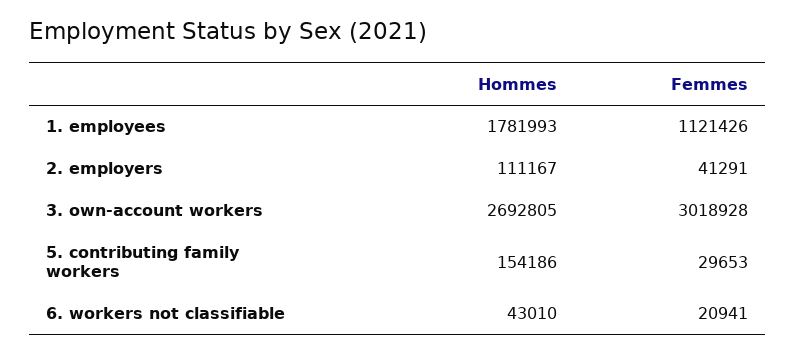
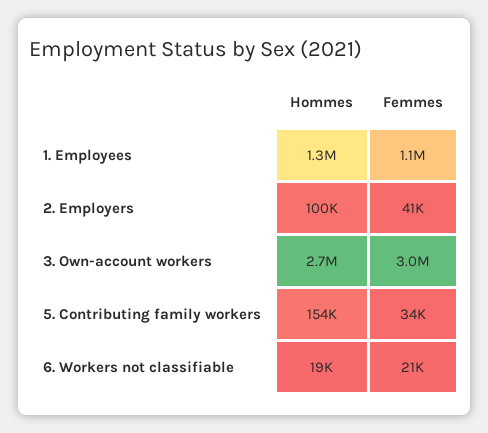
  {
    "Hommes": {
-     "1. employees": 1781993,
+     "1. employees": 1300000,
-     "2. employers": 111167,
+     "2. employers": 100000,
      "3. own-account workers": 2692805,
      "5. contributing family workers": 154186,
-     "6. workers not classifiable": 43010
+     "6. workers not classifiable": 19000
    },
    "Femmes": {
      "1. employees": 1121426,
      "2. employers": 41291,
      "3. own-account workers": 3018928,
-     "5. contributing family workers": 29653,
+     "5. contributing family workers": 34000,
      "6. workers not classifiable": 20941
    }
  }

